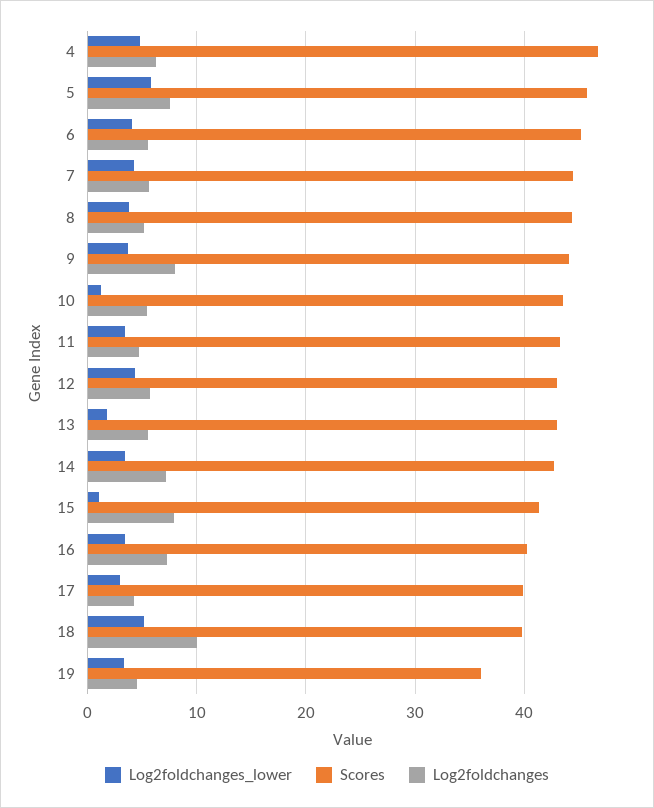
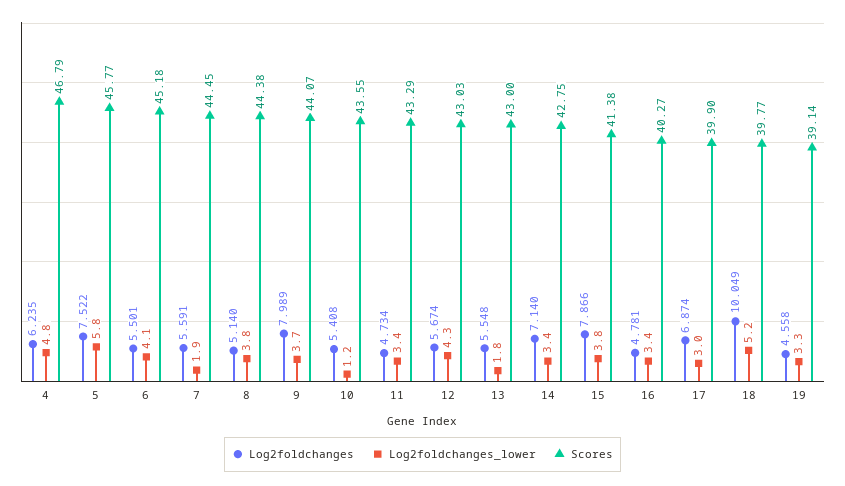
  {
    "Log2foldchanges_lower": {
      "4": 4.8,
      "5": 5.8,
      "6": 4.1,
-     "7": 4,
+     "7": 1.9,
      "8": 3.8,
      "9": 3.7,
      "10": 1.2,
      "11": 3.4,
      "12": 4.3,
      "13": 1.8,
      "14": 3.4,
-     "15": 1,
+     "15": 3.8,
      "16": 3.4,
      "17": 3,
      "18": 5.2,
      "19": 3.3
    },
    "Scores": {
      "4": 46.79,
      "5": 45.77,
      "6": 45.18,
      "7": 44.45,
      "8": 44.38,
      "9": 44.07,
      "10": 43.55,
      "11": 43.29,
      "12": 43.03,
      "13": 43,
      "14": 42.75,
      "15": 41.38,
      "16": 40.27,
      "17": 39.9,
      "18": 39.77,
-     "19": 36
+     "19": 39.14
    },
    "Log2foldchanges": {
      "4": 6.235,
      "5": 7.522,
      "6": 5.501,
      "7": 5.591,
      "8": 5.14,
      "9": 7.989,
      "10": 5.408,
      "11": 4.734,
      "12": 5.674,
      "13": 5.548,
      "14": 7.14,
      "15": 7.866,
-     "16": 7,
+     "16": 4.781,
-     "17": 4,
+     "17": 6.874,
      "18": 10.049,
      "19": 4.558
    }
  }

